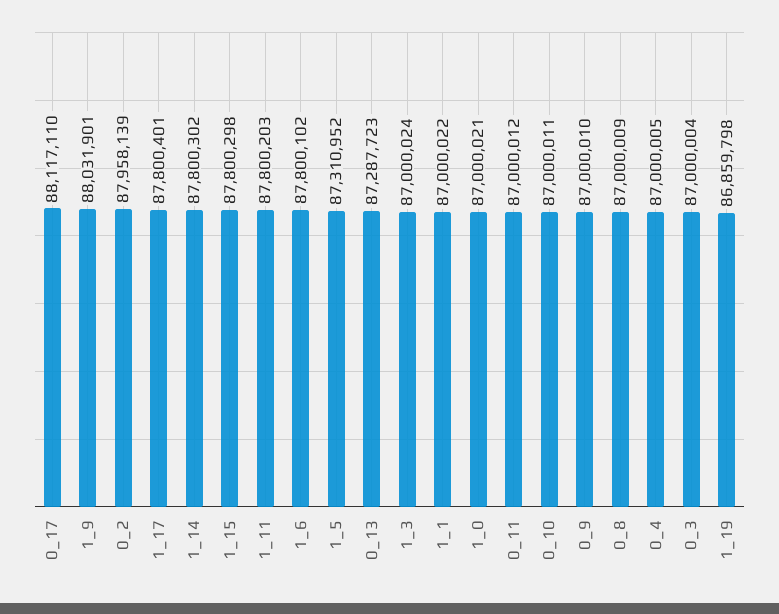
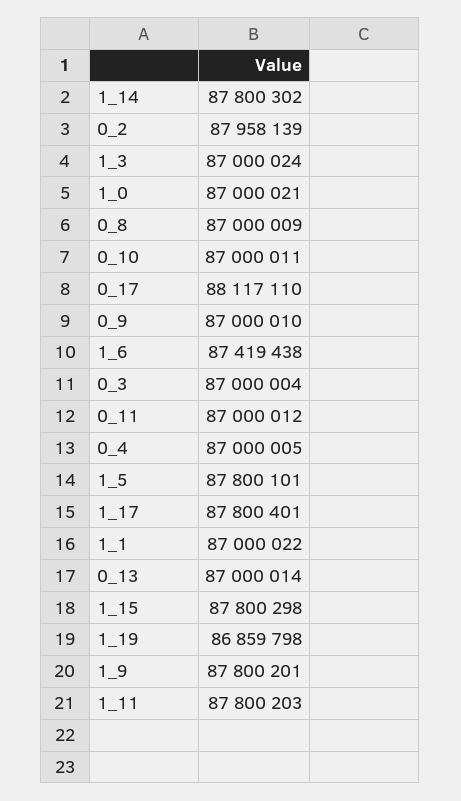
  {
    "0_17": 88117110,
-   "1_9": 88031901,
+   "1_9": 87800201,
    "0_2": 87958139,
    "1_17": 87800401,
    "1_14": 87800302,
    "1_15": 87800298,
    "1_11": 87800203,
-   "1_6": 87800102,
+   "1_6": 87419438,
-   "1_5": 87310952,
+   "1_5": 87800101,
-   "0_13": 87287723,
+   "0_13": 87000014,
    "1_3": 87000024,
    "1_1": 87000022,
    "1_0": 87000021,
    "0_11": 87000012,
    "0_10": 87000011,
    "0_9": 87000010,
    "0_8": 87000009,
    "0_4": 87000005,
    "0_3": 87000004,
    "1_19": 86859798
  }

